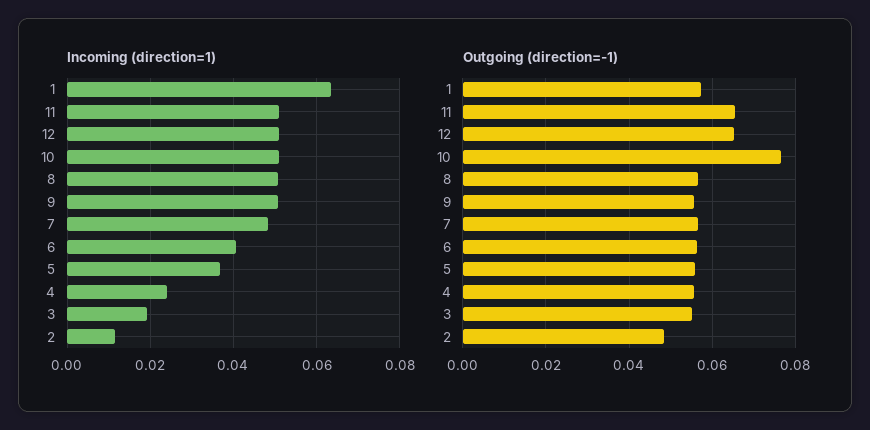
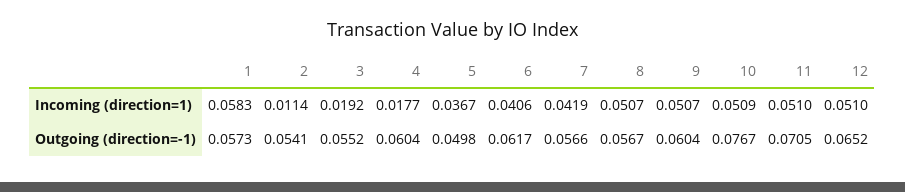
  {
    "Incoming (direction=1)": {
-     "1": 0.064,
+     "1": 0.0583,
      "11": 0.051,
      "12": 0.051,
      "10": 0.0509,
      "8": 0.0507,
      "9": 0.0507,
-     "7": 0.048,
+     "7": 0.0419,
      "6": 0.0406,
      "5": 0.0367,
-     "4": 0.024,
+     "4": 0.0177,
      "3": 0.0192,
      "2": 0.0114
    },
    "Outgoing (direction=-1)": {
      "1": 0.0573,
-     "11": 0.066,
+     "11": 0.0705,
      "12": 0.0652,
      "10": 0.0767,
      "8": 0.0567,
-     "9": 0.056,
+     "9": 0.0604,
      "7": 0.0566,
-     "6": 0.056,
+     "6": 0.0617,
-     "5": 0.056,
+     "5": 0.0498,
-     "4": 0.056,
+     "4": 0.0604,
      "3": 0.0552,
-     "2": 0.048
+     "2": 0.0541
    }
  }

